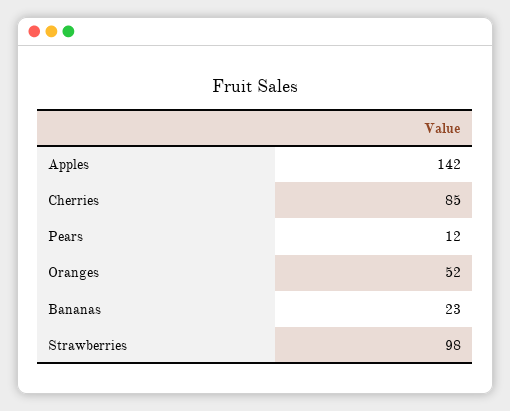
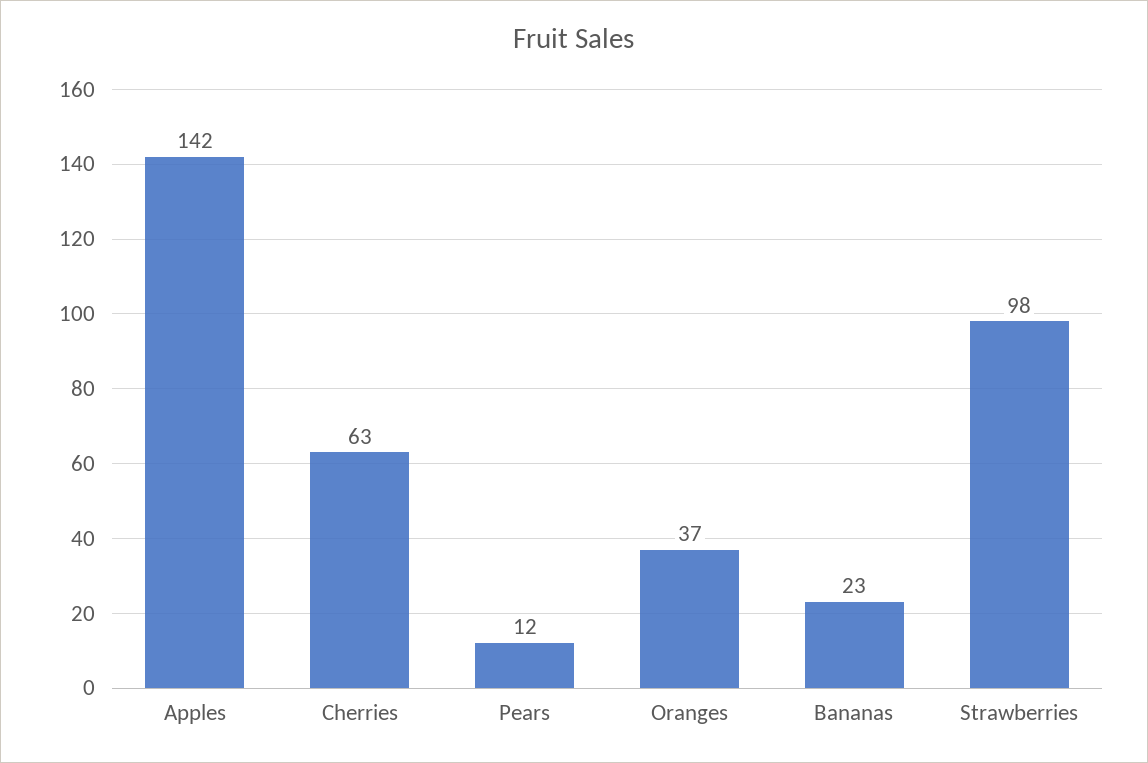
  {
    "Apples": 142,
-   "Cherries": 85,
+   "Cherries": 63,
    "Pears": 12,
-   "Oranges": 52,
+   "Oranges": 37,
    "Bananas": 23,
    "Strawberries": 98
  }

